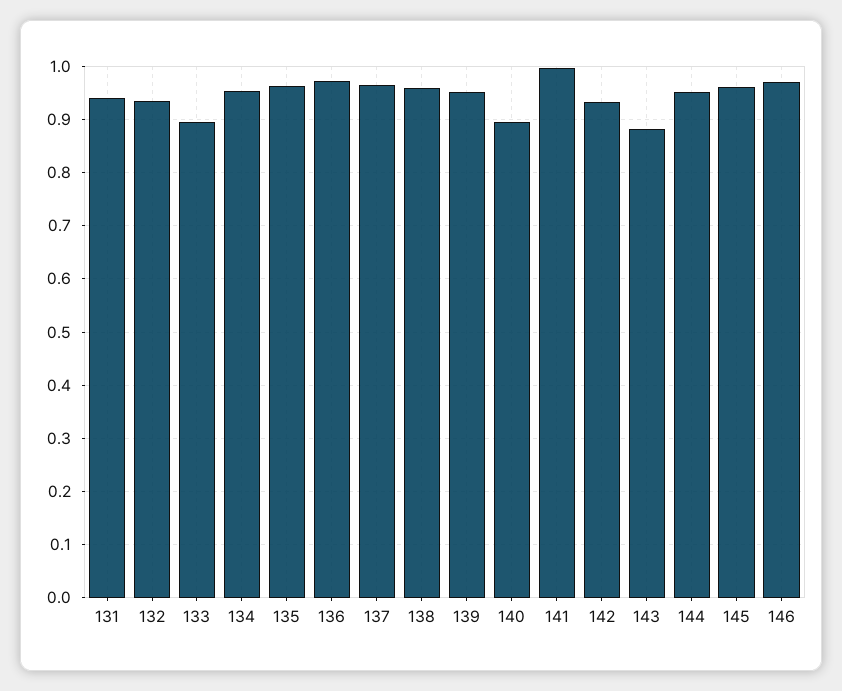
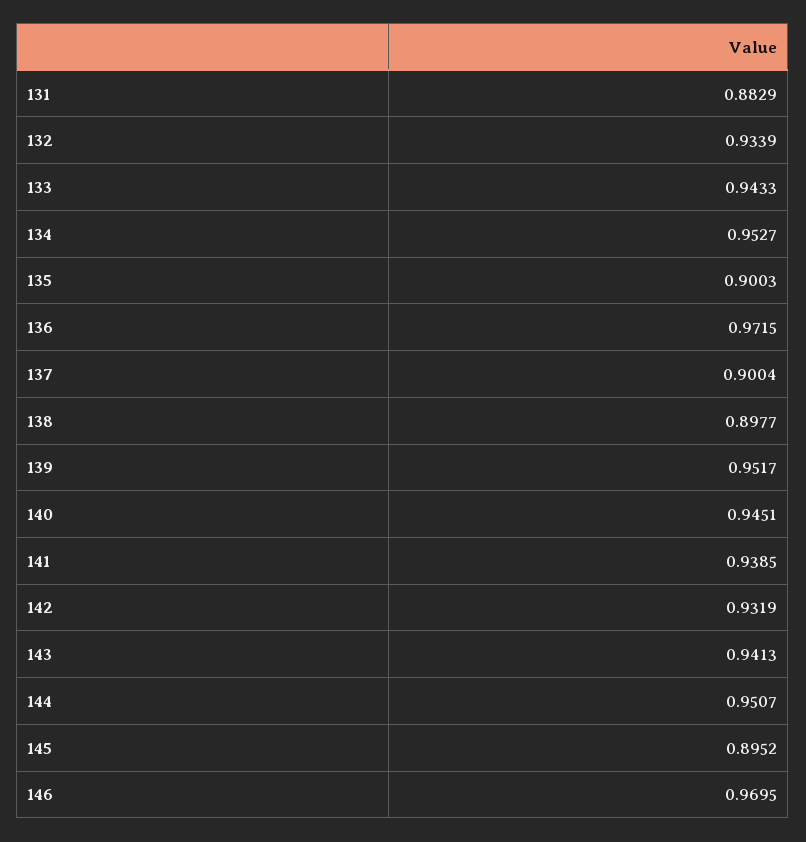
  {
-   "131": 0.94,
+   "131": 0.8829,
    "132": 0.9339,
-   "133": 0.9,
+   "133": 0.9433,
    "134": 0.9527,
-   "135": 0.96,
+   "135": 0.9003,
    "136": 0.9715,
-   "137": 0.96,
+   "137": 0.9004,
-   "138": 0.96,
+   "138": 0.8977,
    "139": 0.9517,
-   "140": 0.9,
+   "140": 0.9451,
-   "141": 1,
+   "141": 0.9385,
    "142": 0.9319,
-   "143": 0.88,
+   "143": 0.9413,
    "144": 0.9507,
-   "145": 0.96,
+   "145": 0.8952,
    "146": 0.9695
  }

